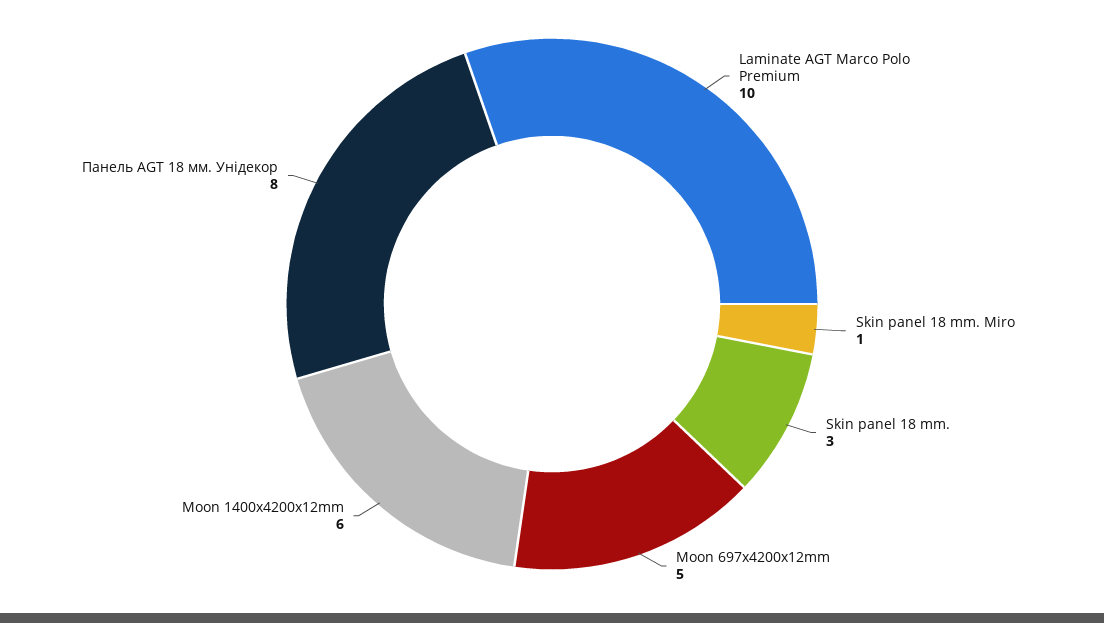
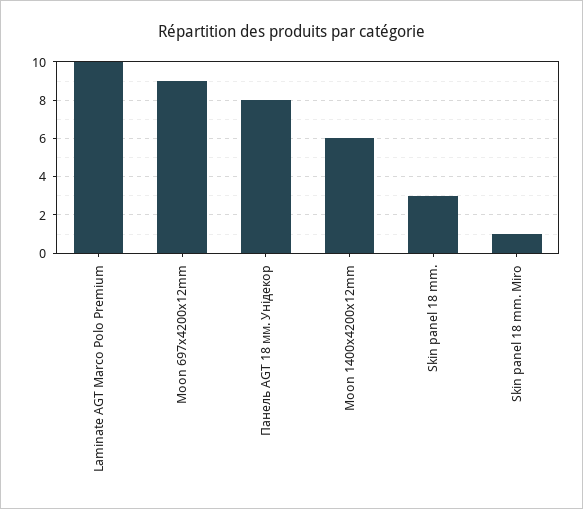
  {
    "Laminate AGT Marco Polo Premium": 10,
    "Skin panel 18 mm. Miro": 1,
    "Skin panel 18 mm.": 3,
-   "Moon 697x4200x12mm": 5,
+   "Moon 697x4200x12mm": 9,
    "Moon 1400x4200x12mm": 6,
    "Панель AGT 18 мм. Унідекор": 8
  }

